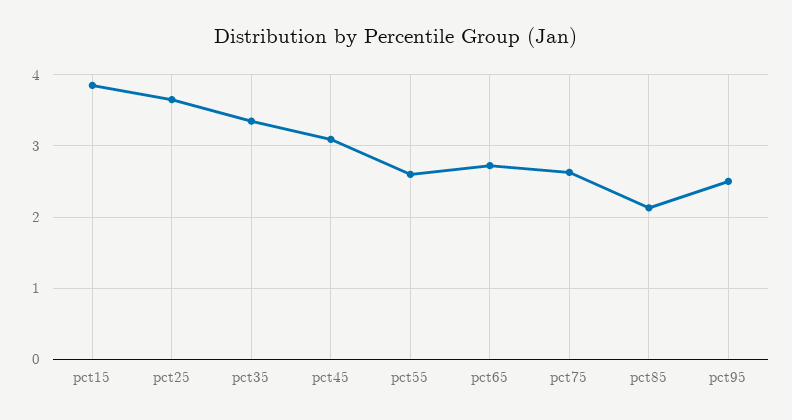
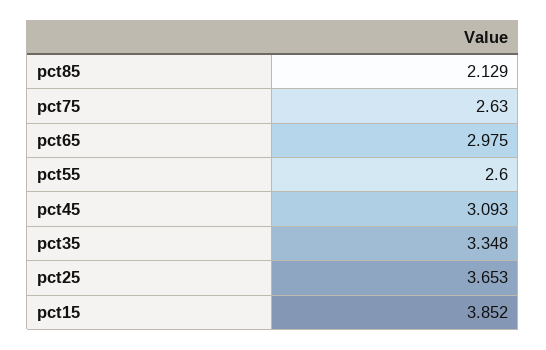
  {
    "pct15": 3.852,
    "pct25": 3.653,
    "pct35": 3.348,
    "pct45": 3.093,
    "pct55": 2.6,
-   "pct65": 2.7,
+   "pct65": 2.975,
    "pct75": 2.63,
-   "pct85": 2.129,
+   "pct85": 2.129
-   "pct95": 2.5
  }

